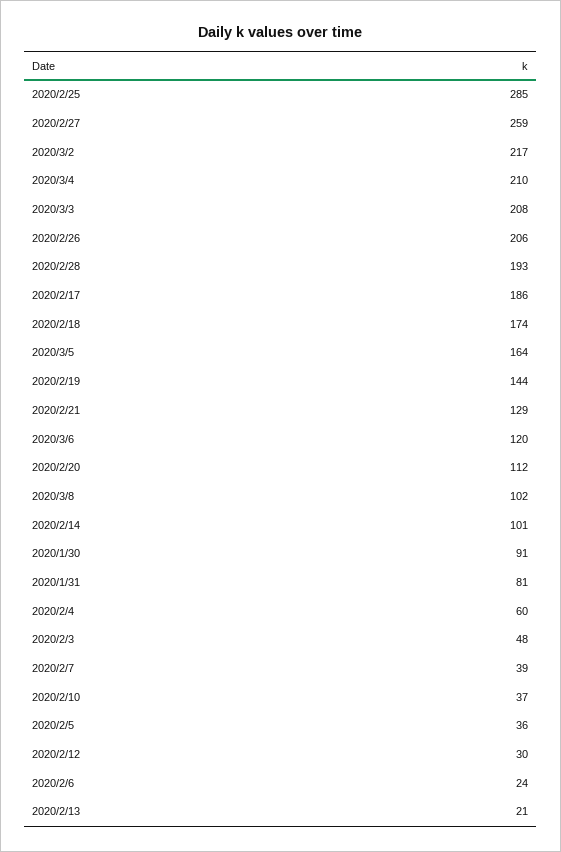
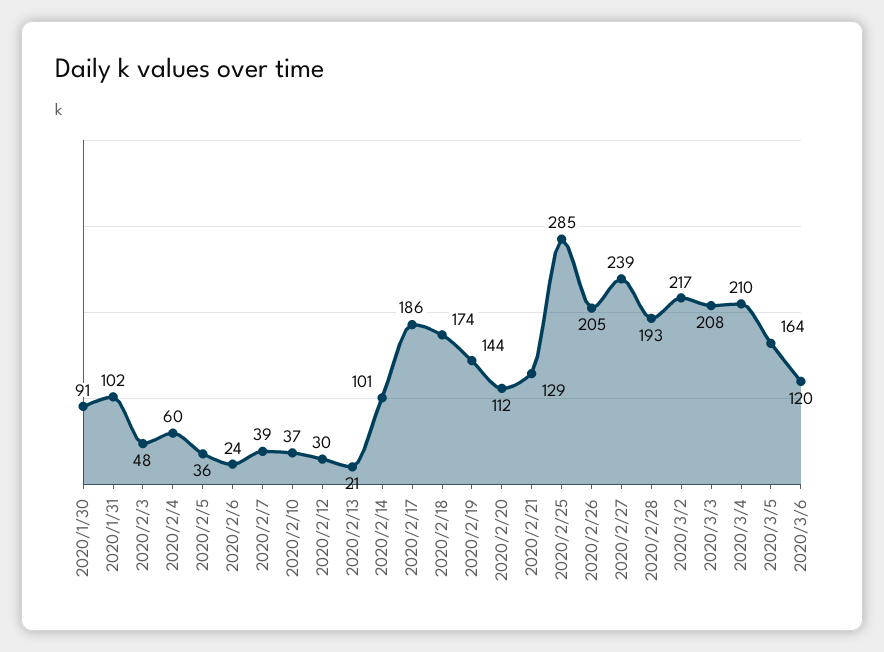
  {
    "2020/2/25": 285,
-   "2020/2/27": 259,
+   "2020/2/27": 239,
    "2020/3/2": 217,
    "2020/3/4": 210,
    "2020/3/3": 208,
-   "2020/2/26": 206,
+   "2020/2/26": 205,
    "2020/2/28": 193,
    "2020/2/17": 186,
    "2020/2/18": 174,
    "2020/3/5": 164,
    "2020/2/19": 144,
    "2020/2/21": 129,
    "2020/3/6": 120,
    "2020/2/20": 112,
-   "2020/3/8": 102,
    "2020/2/14": 101,
    "2020/1/30": 91,
-   "2020/1/31": 81,
+   "2020/1/31": 102,
    "2020/2/4": 60,
    "2020/2/3": 48,
    "2020/2/7": 39,
    "2020/2/10": 37,
    "2020/2/5": 36,
    "2020/2/12": 30,
    "2020/2/6": 24,
    "2020/2/13": 21
  }

